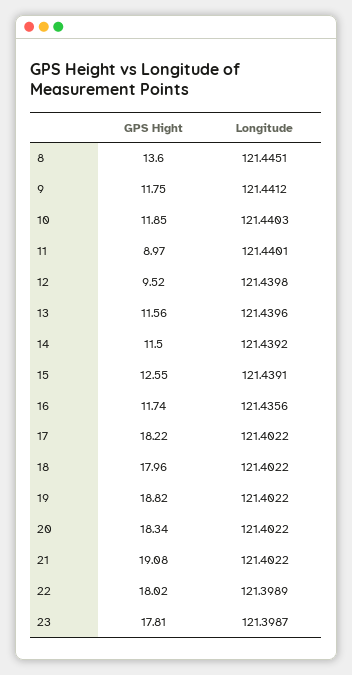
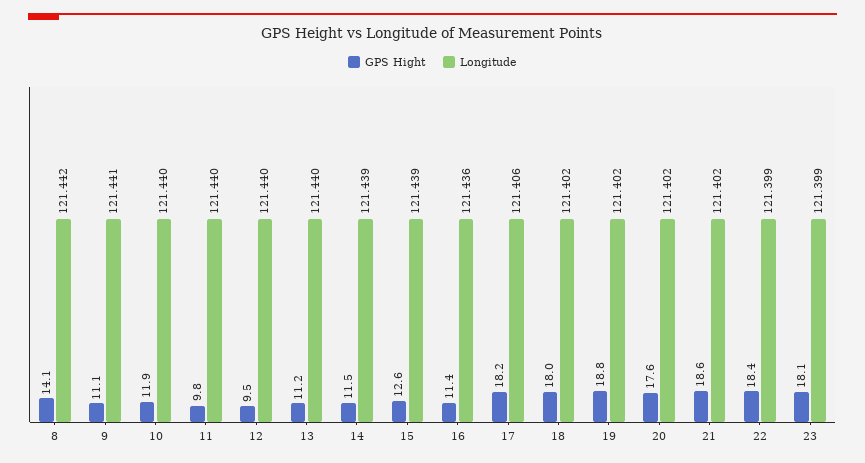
  {
    "GPS Hight": {
-     "8": 13.6,
+     "8": 14.1,
-     "9": 11.75,
+     "9": 11.1,
      "10": 11.85,
-     "11": 8.97,
+     "11": 9.8,
      "12": 9.52,
-     "13": 11.56,
+     "13": 11.2,
      "14": 11.5,
      "15": 12.55,
-     "16": 11.74,
+     "16": 11.4,
      "17": 18.22,
      "18": 17.96,
      "19": 18.82,
-     "20": 18.34,
+     "20": 17.6,
-     "21": 19.08,
+     "21": 18.6,
-     "22": 18.02,
+     "22": 18.4,
-     "23": 17.81
+     "23": 18.1
    },
    "Longitude": {
-     "8": 121.4451,
+     "8": 121.442,
      "9": 121.4412,
      "10": 121.4403,
      "11": 121.4401,
      "12": 121.4398,
      "13": 121.4396,
      "14": 121.4392,
      "15": 121.4391,
      "16": 121.4356,
-     "17": 121.4022,
+     "17": 121.406,
      "18": 121.4022,
      "19": 121.4022,
      "20": 121.4022,
      "21": 121.4022,
      "22": 121.3989,
      "23": 121.3987
    }
  }

